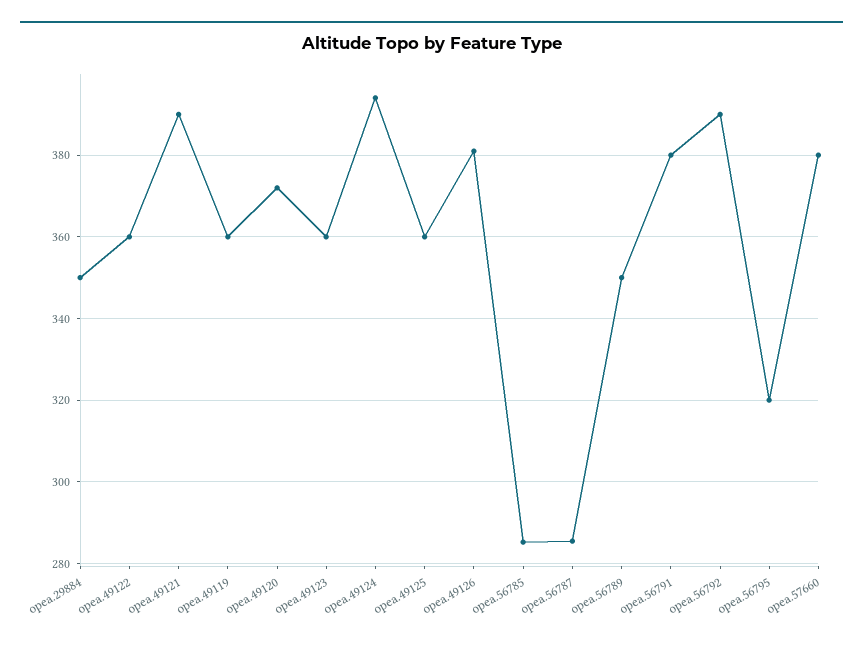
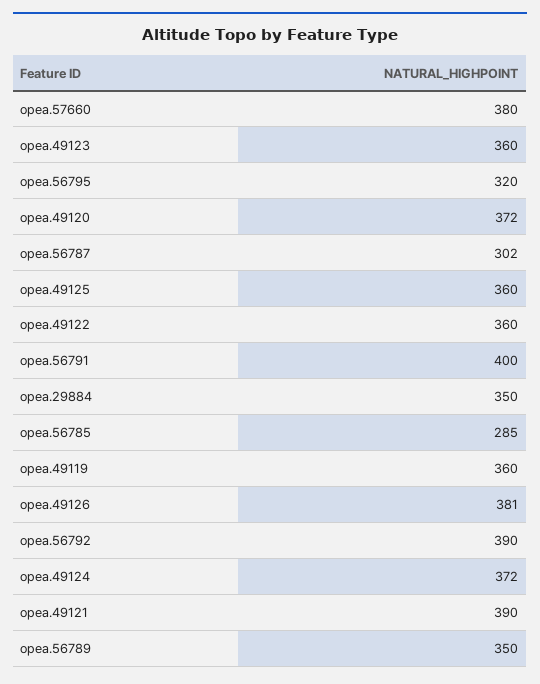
  {
    "opea.29884": 350,
    "opea.49122": 360,
    "opea.49121": 390,
    "opea.49119": 360,
    "opea.49120": 372,
    "opea.49123": 360,
-   "opea.49124": 394,
+   "opea.49124": 372,
    "opea.49125": 360,
    "opea.49126": 381,
    "opea.56785": 285,
-   "opea.56787": 286,
+   "opea.56787": 302,
    "opea.56789": 350,
-   "opea.56791": 380,
+   "opea.56791": 400,
    "opea.56792": 390,
    "opea.56795": 320,
    "opea.57660": 380
  }

